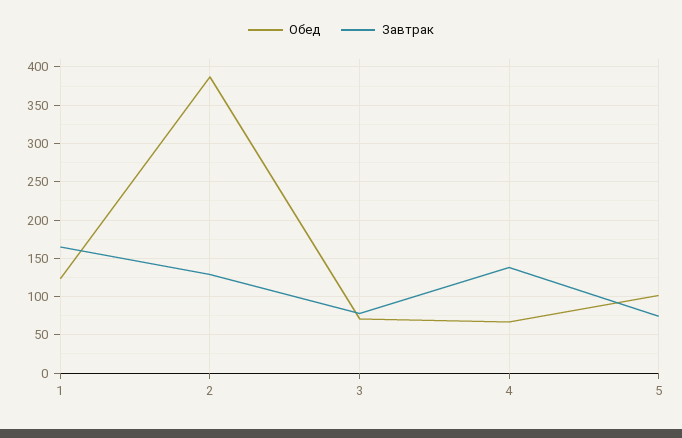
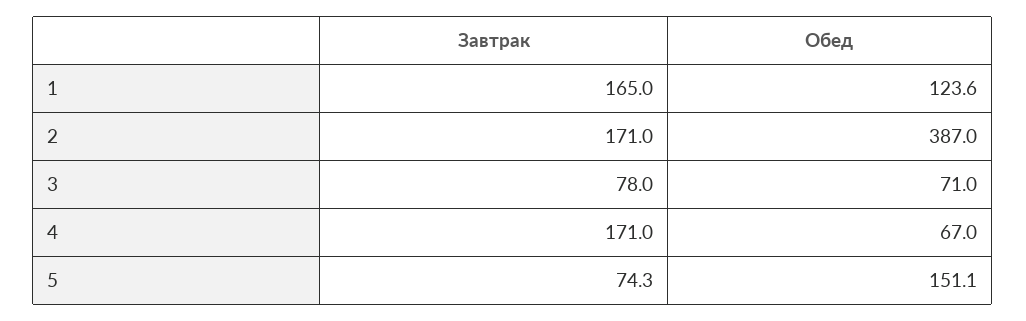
  {
    "Обед": {
      "1": 123.6,
      "2": 387,
      "3": 71,
      "4": 67,
-     "5": 100
+     "5": 151.1
    },
    "Завтрак": {
      "1": 165,
-     "2": 130,
+     "2": 171,
      "3": 78,
-     "4": 140,
+     "4": 171,
      "5": 74.3
    }
  }

